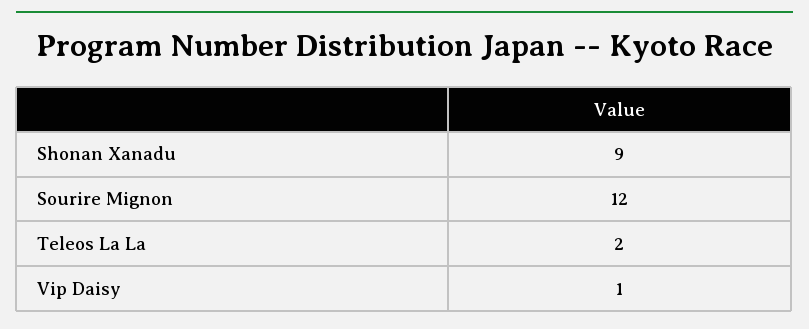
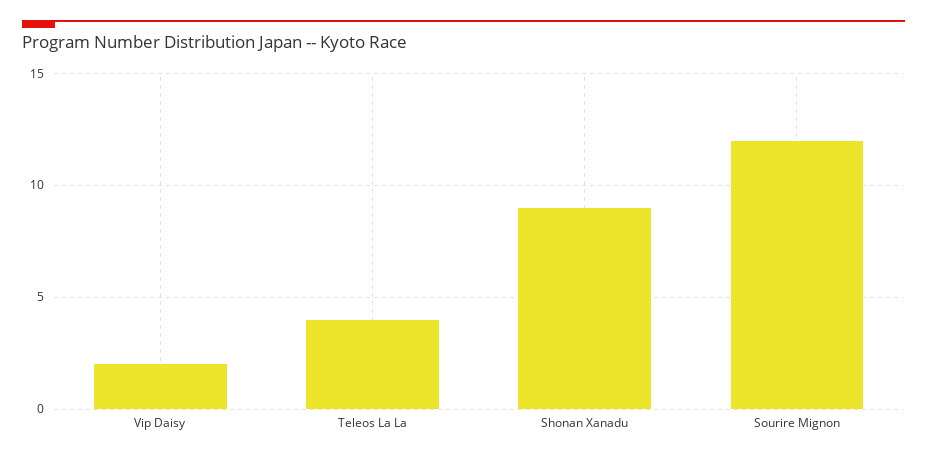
  {
    "Shonan Xanadu": 9,
    "Sourire Mignon": 12,
-   "Teleos La La": 2,
+   "Teleos La La": 4,
-   "Vip Daisy": 1
+   "Vip Daisy": 2
  }

